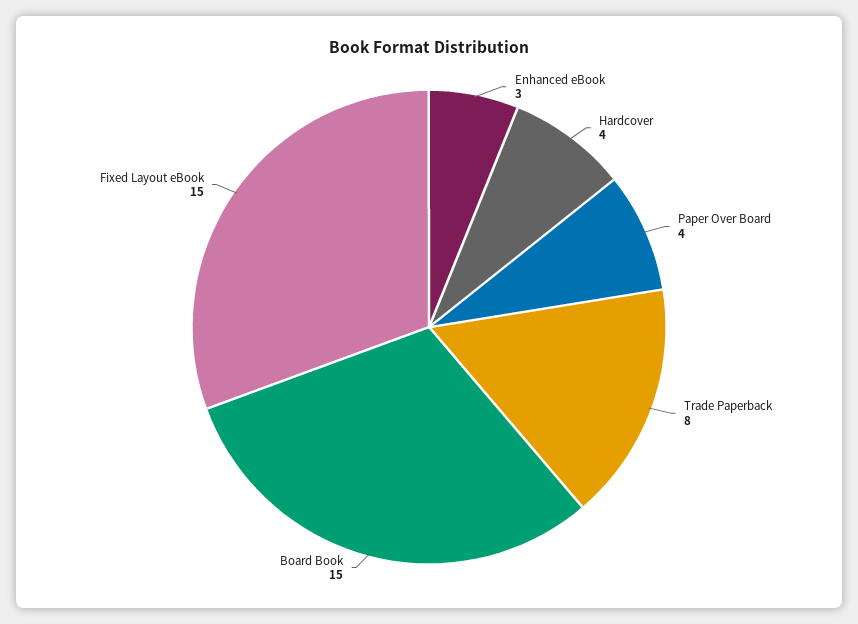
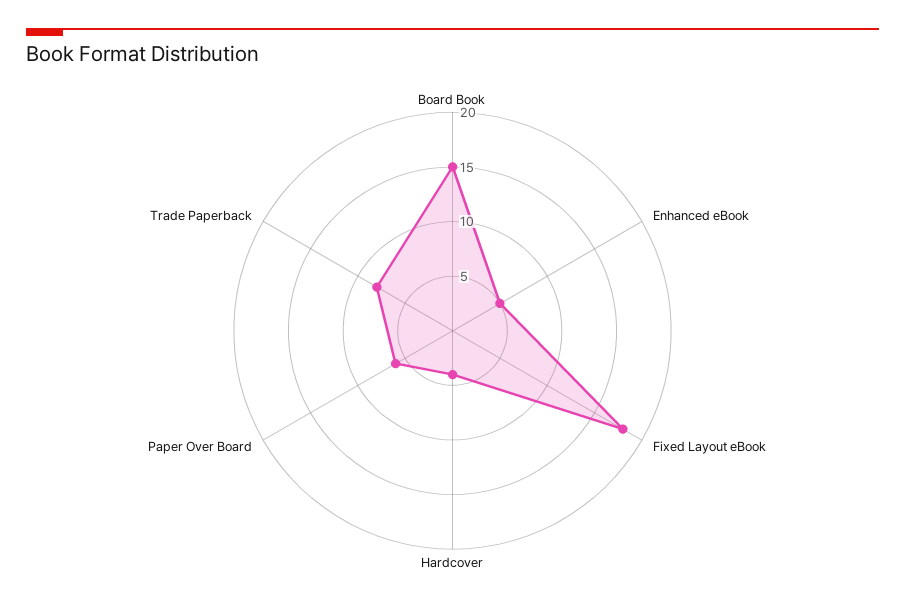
  {
-   "Enhanced eBook": 3,
+   "Enhanced eBook": 5,
    "Hardcover": 4,
-   "Paper Over Board": 4,
+   "Paper Over Board": 6,
    "Trade Paperback": 8,
    "Board Book": 15,
-   "Fixed Layout eBook": 15
+   "Fixed Layout eBook": 18
  }

